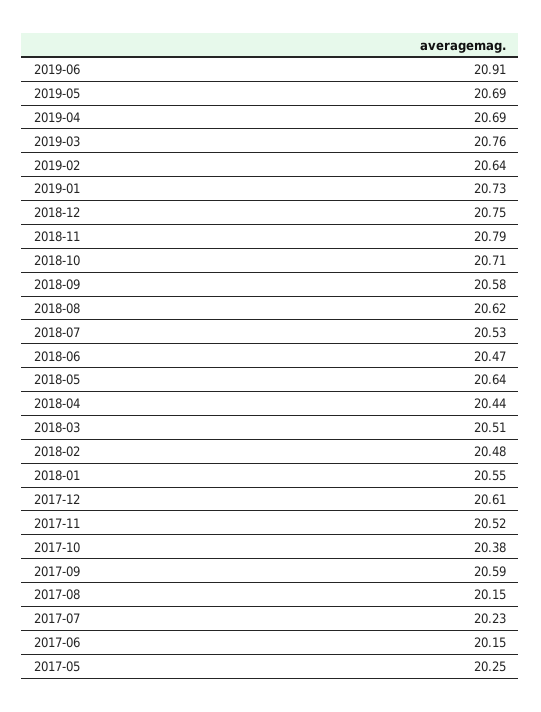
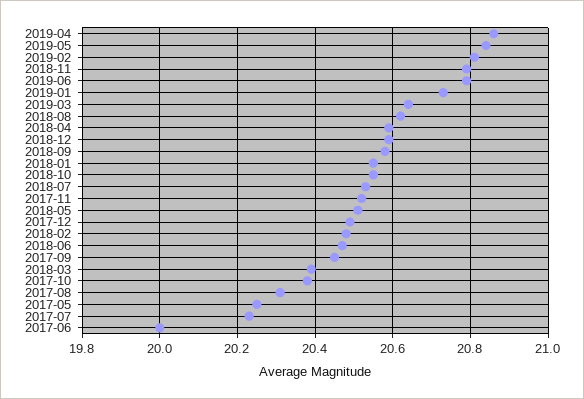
  {
-   "2019-06": 20.91,
+   "2019-06": 20.8,
-   "2019-05": 20.69,
+   "2019-05": 20.85,
-   "2019-04": 20.69,
+   "2019-04": 20.85,
-   "2019-03": 20.76,
+   "2019-03": 20.65,
-   "2019-02": 20.64,
+   "2019-02": 20.8,
    "2019-01": 20.73,
-   "2018-12": 20.75,
+   "2018-12": 20.6,
    "2018-11": 20.79,
-   "2018-10": 20.71,
+   "2018-10": 20.55,
    "2018-09": 20.58,
    "2018-08": 20.62,
    "2018-07": 20.53,
    "2018-06": 20.47,
-   "2018-05": 20.64,
+   "2018-05": 20.5,
-   "2018-04": 20.44,
+   "2018-04": 20.6,
-   "2018-03": 20.51,
+   "2018-03": 20.4,
    "2018-02": 20.48,
    "2018-01": 20.55,
-   "2017-12": 20.61,
+   "2017-12": 20.5,
    "2017-11": 20.52,
    "2017-10": 20.38,
-   "2017-09": 20.59,
+   "2017-09": 20.45,
-   "2017-08": 20.15,
+   "2017-08": 20.3,
    "2017-07": 20.23,
-   "2017-06": 20.15,
+   "2017-06": 20,
    "2017-05": 20.25
  }

